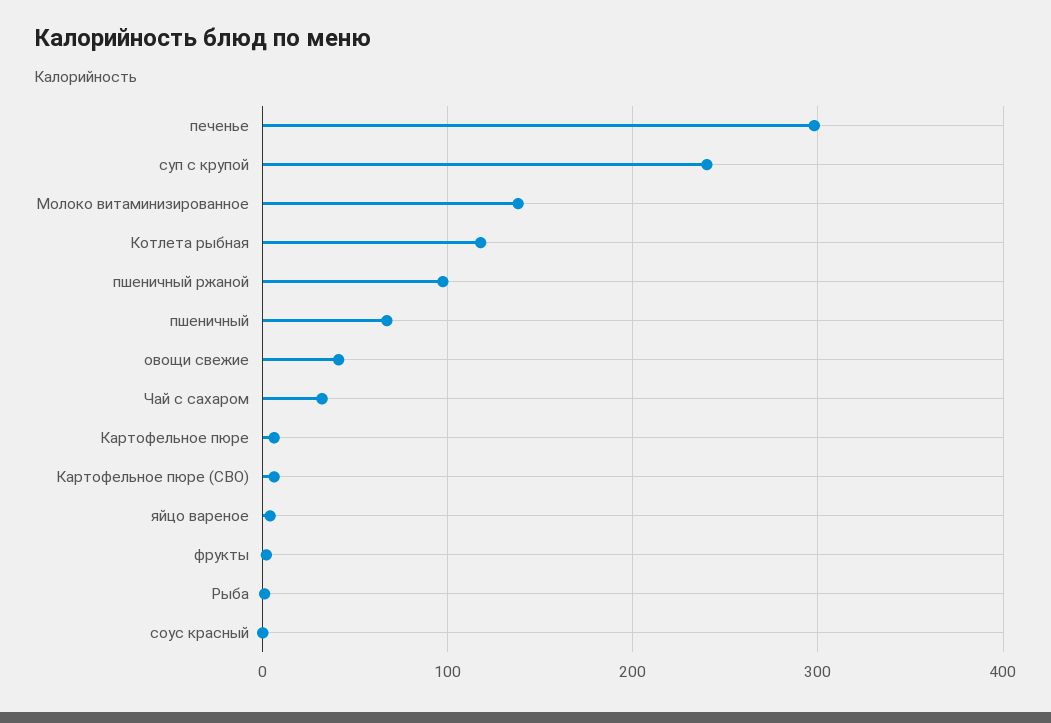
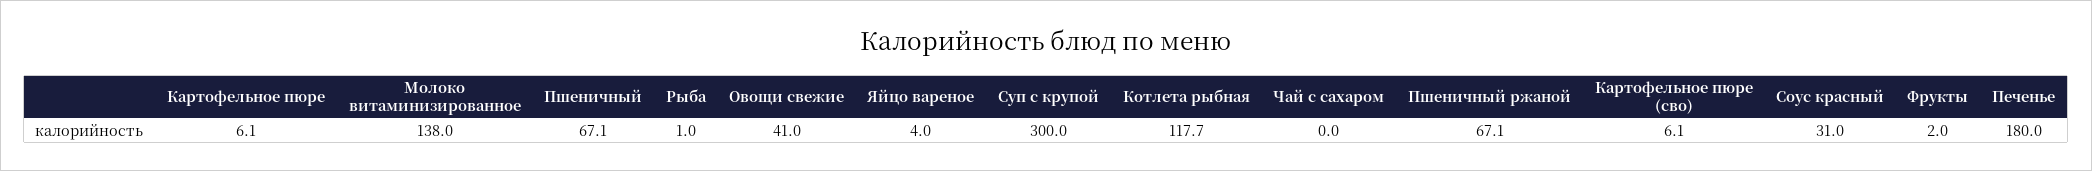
  {
-   "печенье": 300,
+   "печенье": 180,
-   "суп с крупой": 240,
+   "суп с крупой": 300,
    "Молоко витаминизированное": 138,
    "Котлета рыбная": 117.7,
-   "пшеничный ржаной": 100,
+   "пшеничный ржаной": 67.1,
    "пшеничный": 67.1,
    "овощи свежие": 41,
-   "Чай с сахаром": 30,
+   "Чай с сахаром": 0,
    "Картофельное пюре": 6.1,
    "Картофельное пюре (СВО)": 6.1,
    "яйцо вареное": 4,
    "фрукты": 2,
    "Рыба": 1,
-   "соус красный": 0
+   "соус красный": 31
  }

